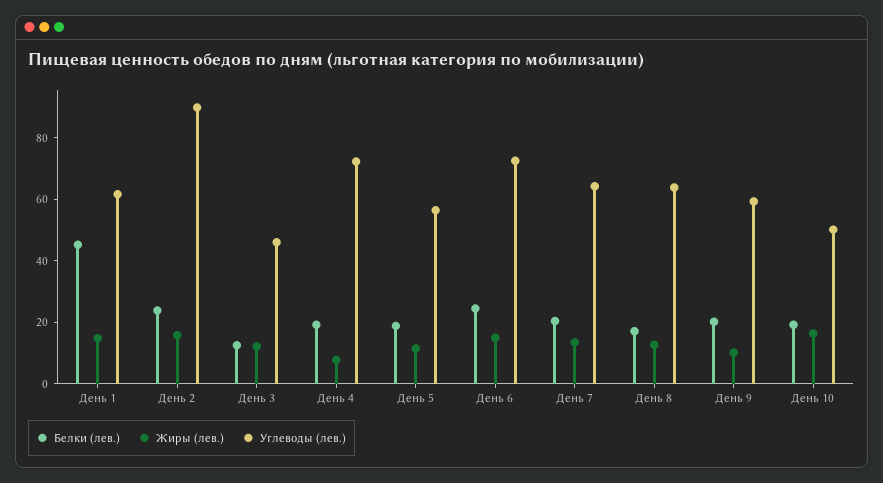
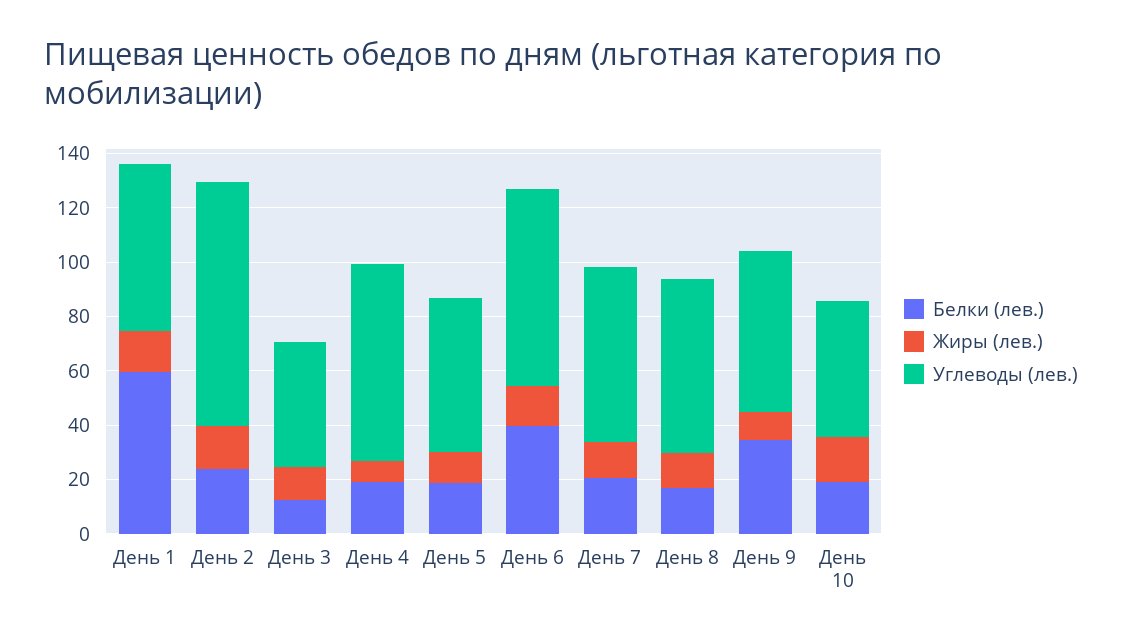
  {
    "Белки (лев.)": {
-     "День 1": 45,
+     "День 1": 60,
      "День 2": 25,
      "День 3": 15,
      "День 4": 20,
      "День 5": 20,
-     "День 6": 25,
+     "День 6": 40,
      "День 7": 20,
      "День 8": 15,
-     "День 9": 20,
+     "День 9": 35,
      "День 10": 20
    },
    "Жиры (лев.)": {
      "День 1": 15,
      "День 2": 15,
      "День 3": 10,
      "День 4": 10,
      "День 5": 10,
      "День 6": 15,
      "День 7": 15,
      "День 8": 15,
      "День 9": 10,
      "День 10": 15
    },
    "Углеводы (лев.)": {
      "День 1": 60,
      "День 2": 90,
      "День 3": 45,
      "День 4": 70,
      "День 5": 55,
      "День 6": 75,
      "День 7": 65,
      "День 8": 65,
      "День 9": 60,
      "День 10": 50
    }
  }

